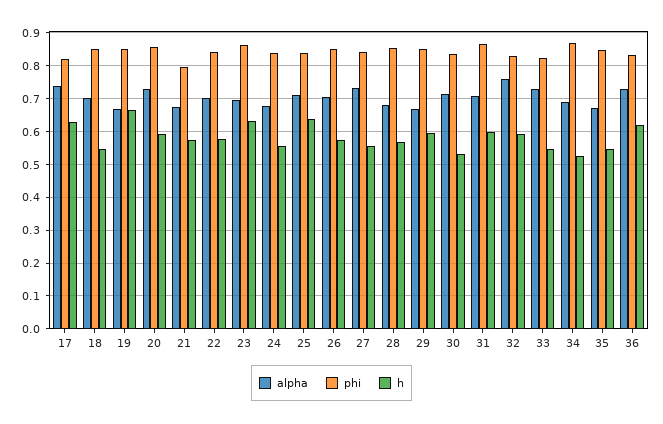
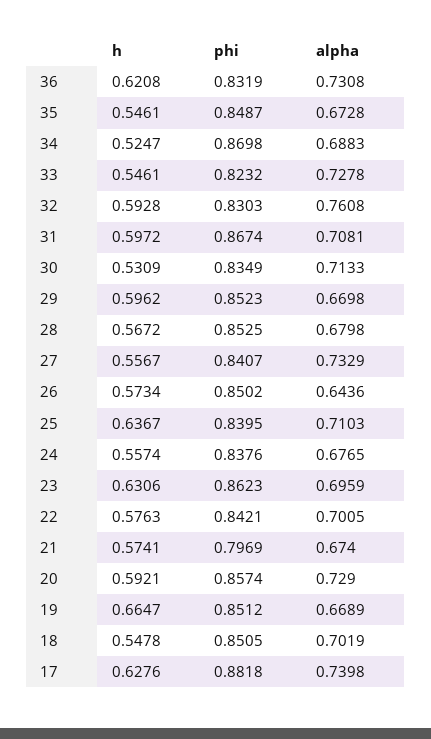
  {
    "alpha": {
      "17": 0.7398,
      "18": 0.7019,
      "19": 0.6689,
      "20": 0.729,
      "21": 0.674,
      "22": 0.7005,
      "23": 0.6959,
      "24": 0.6765,
      "25": 0.7103,
-     "26": 0.7,
+     "26": 0.6436,
      "27": 0.7329,
      "28": 0.6798,
      "29": 0.6698,
      "30": 0.7133,
      "31": 0.7081,
      "32": 0.7608,
      "33": 0.7278,
      "34": 0.6883,
      "35": 0.6728,
      "36": 0.7308
    },
    "phi": {
-     "17": 0.82,
+     "17": 0.8818,
      "18": 0.8505,
      "19": 0.8512,
      "20": 0.8574,
      "21": 0.7969,
      "22": 0.8421,
      "23": 0.8623,
      "24": 0.8376,
      "25": 0.8395,
      "26": 0.8502,
      "27": 0.8407,
      "28": 0.8525,
      "29": 0.8523,
      "30": 0.8349,
      "31": 0.8674,
      "32": 0.8303,
      "33": 0.8232,
      "34": 0.8698,
      "35": 0.8487,
      "36": 0.8319
    },
    "h": {
      "17": 0.6276,
      "18": 0.5478,
      "19": 0.6647,
      "20": 0.5921,
      "21": 0.5741,
      "22": 0.5763,
      "23": 0.6306,
      "24": 0.5574,
      "25": 0.6367,
      "26": 0.5734,
      "27": 0.5567,
      "28": 0.5672,
      "29": 0.5962,
      "30": 0.5309,
      "31": 0.5972,
      "32": 0.5928,
      "33": 0.5461,
      "34": 0.5247,
      "35": 0.5461,
      "36": 0.6208
    }
  }

